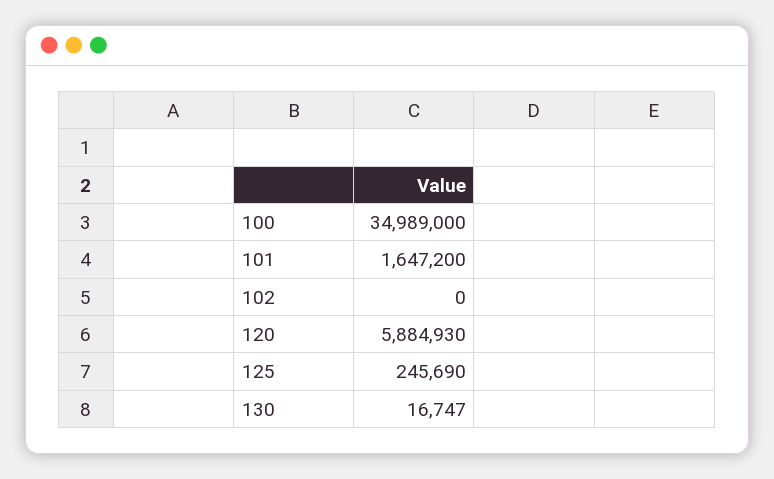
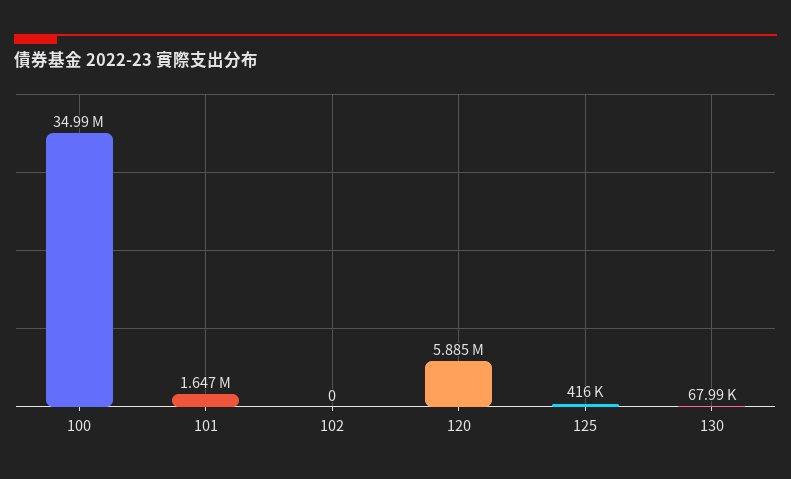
  {
    "100": 34989000,
    "101": 1647200,
    "102": 0,
    "120": 5884930,
-   "125": 245690,
+   "125": 416000,
-   "130": 16747
+   "130": 67990
  }

